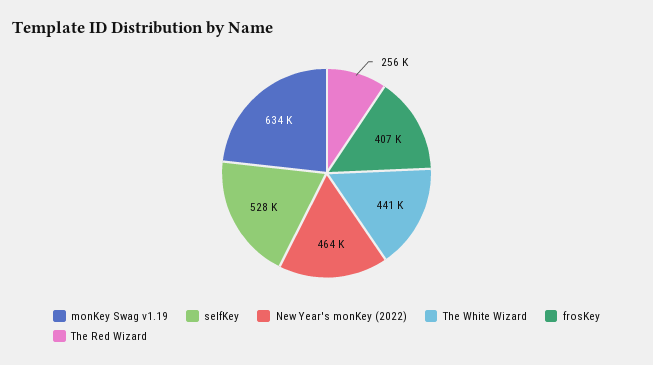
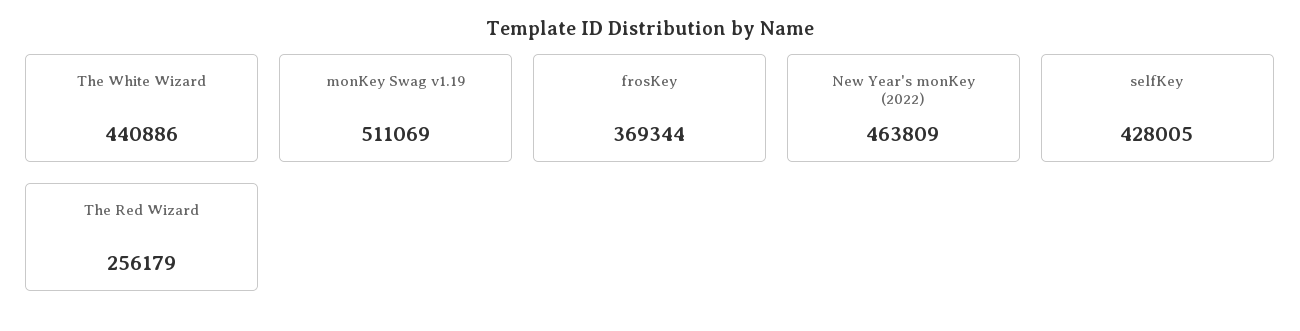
  {
-   "monKey Swag v1.19": 634000,
+   "monKey Swag v1.19": 511069,
-   "selfKey": 528000,
+   "selfKey": 428005,
    "New Year's monKey (2022)": 463809,
    "The White Wizard": 440886,
-   "frosKey": 407000,
+   "frosKey": 369344,
    "The Red Wizard": 256179
  }

